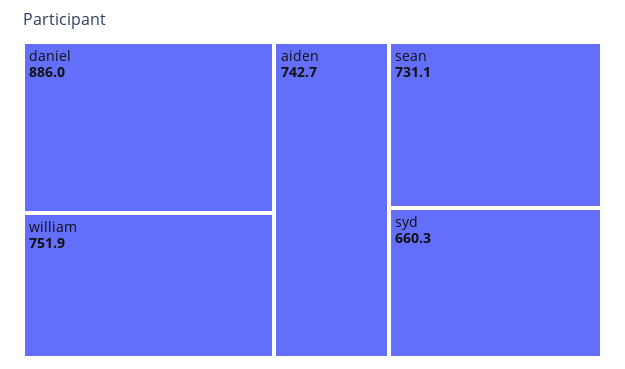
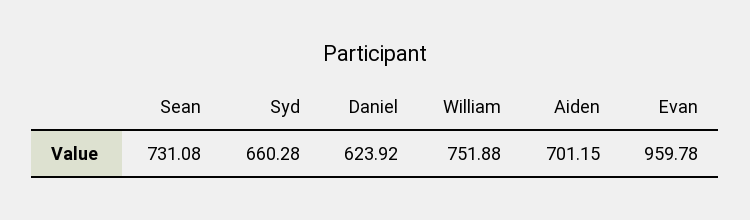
  {
-   "daniel": 886,
+   "daniel": 623.92,
    "william": 751.88,
-   "aiden": 742.7,
+   "aiden": 701.15,
    "sean": 731.08,
-   "syd": 660.28
+   "syd": 660.28,
+   "Evan": 959.78
  }

